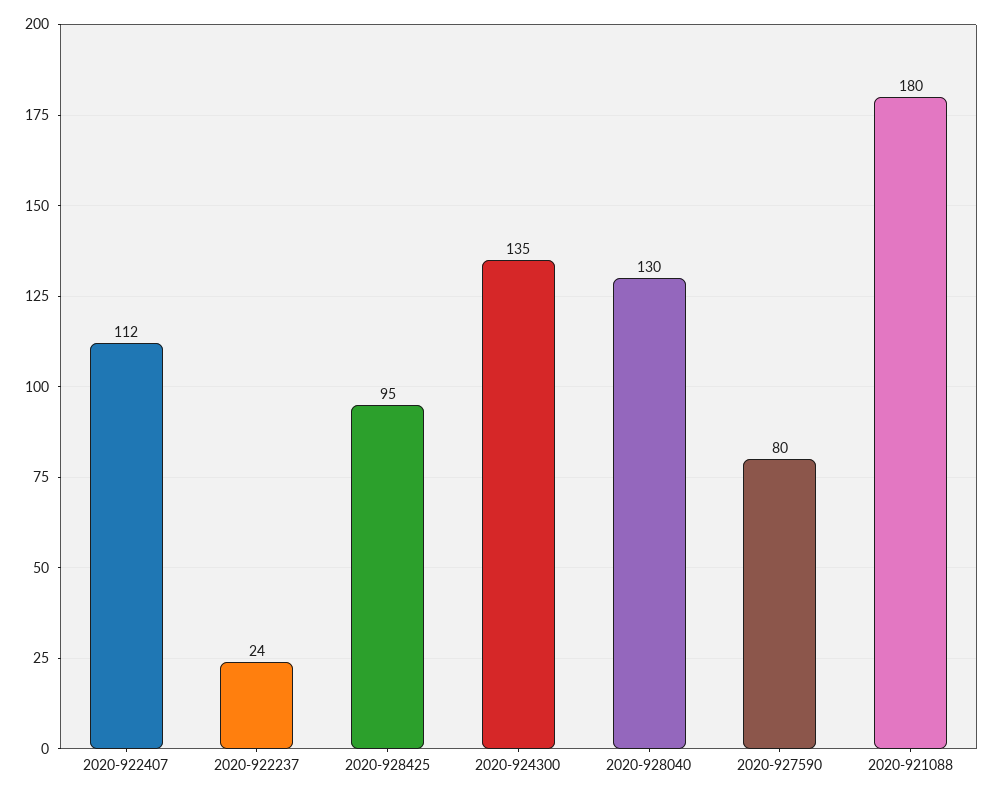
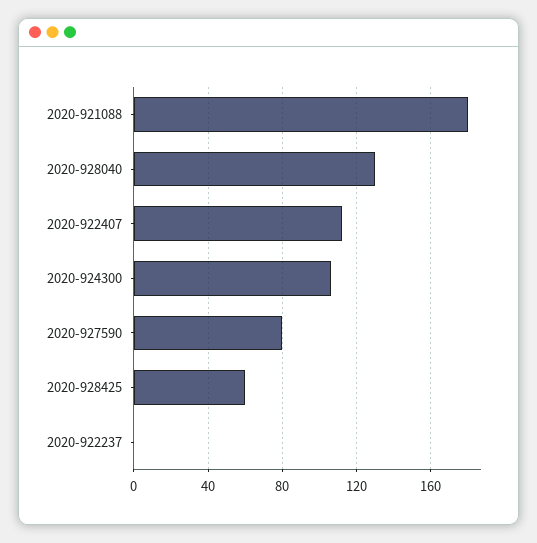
  {
    "2020-922407": 112,
-   "2020-922237": 24,
+   "2020-922237": 0,
-   "2020-928425": 95,
+   "2020-928425": 60,
-   "2020-924300": 135,
+   "2020-924300": 105,
    "2020-928040": 130,
    "2020-927590": 80,
    "2020-921088": 180
  }

